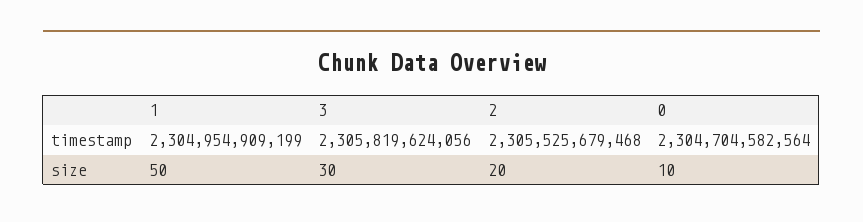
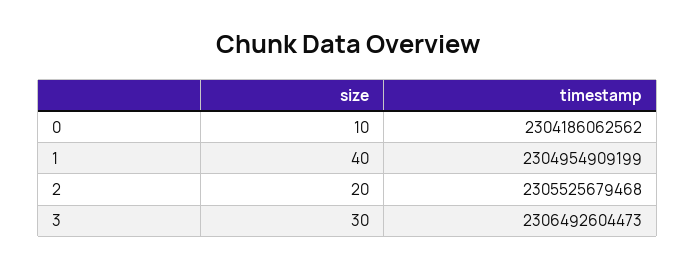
  {
    "1": {
      "timestamp": 2304954909199,
-     "size": 50
+     "size": 40
    },
    "3": {
-     "timestamp": 2305819624056,
+     "timestamp": 2306492604473,
      "size": 30
    },
    "2": {
      "timestamp": 2305525679468,
      "size": 20
    },
    "0": {
-     "timestamp": 2304704582564,
+     "timestamp": 2304186062562,
      "size": 10
    }
  }

